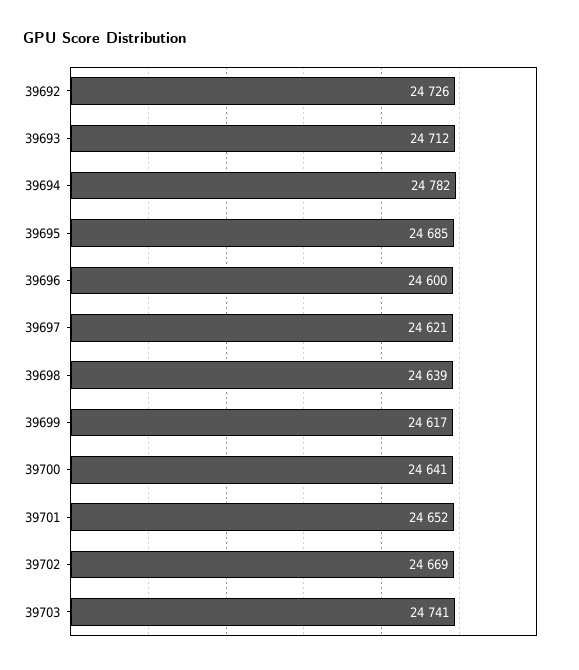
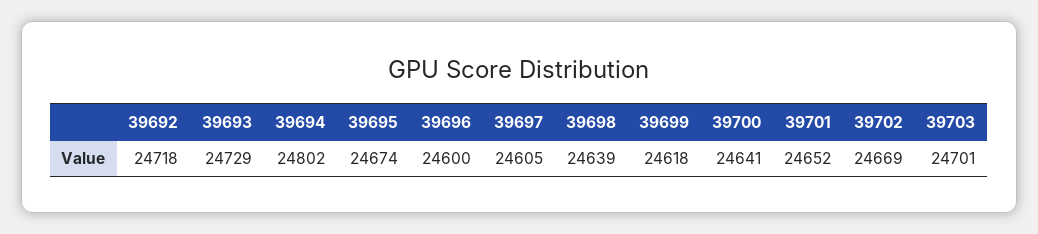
  {
-   "39692": 24726,
+   "39692": 24718,
-   "39693": 24712,
+   "39693": 24729,
-   "39694": 24782,
+   "39694": 24802,
-   "39695": 24685,
+   "39695": 24674,
    "39696": 24600,
-   "39697": 24621,
+   "39697": 24605,
    "39698": 24639,
-   "39699": 24617,
+   "39699": 24618,
    "39700": 24641,
    "39701": 24652,
    "39702": 24669,
-   "39703": 24741
+   "39703": 24701
  }

